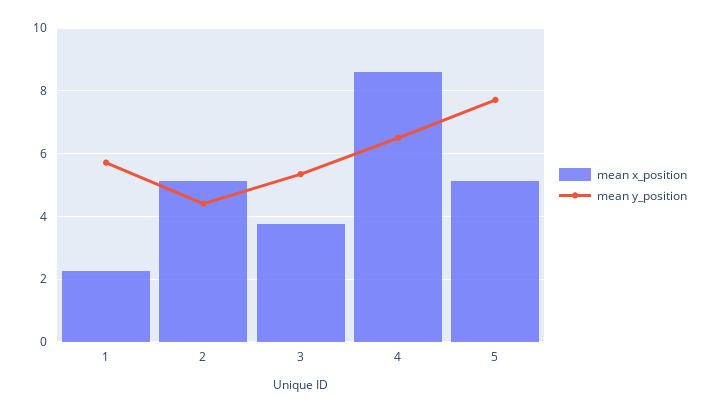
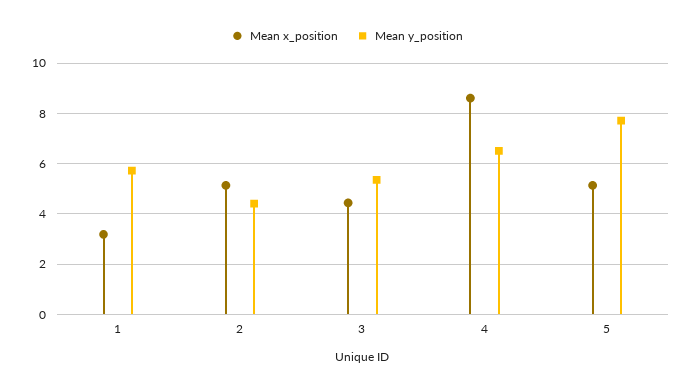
  {
    "mean x_position": {
-     "1": 2.2,
+     "1": 3.25,
      "2": 5.2,
-     "3": 3.8,
+     "3": 4.5,
      "4": 8.6,
      "5": 5.2
    },
    "mean y_position": {
      "1": 5.8,
      "2": 4.4,
      "3": 5.4,
      "4": 6.6,
      "5": 7.8
    }
  }

